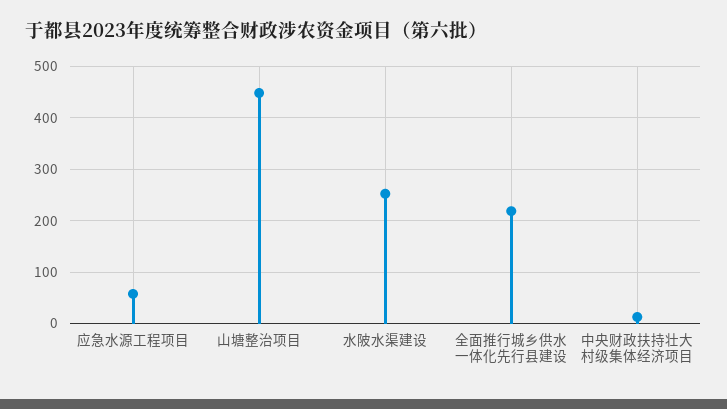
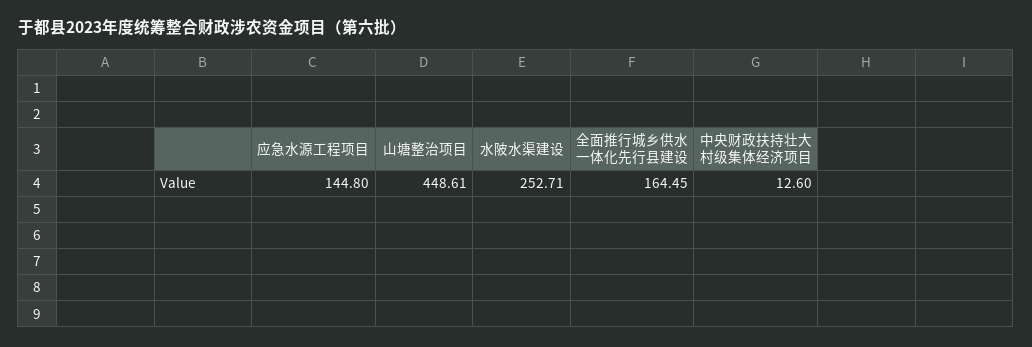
  {
-   "应急水源工程项目": 60,
+   "应急水源工程项目": 144.8,
    "山塘整治项目": 448.61,
    "水陂水渠建设": 252.71,
-   "全面推行城乡供水一体化先行县建设": 220,
+   "全面推行城乡供水一体化先行县建设": 164.45,
    "中央财政扶持壮大村级集体经济项目": 12.6
  }

